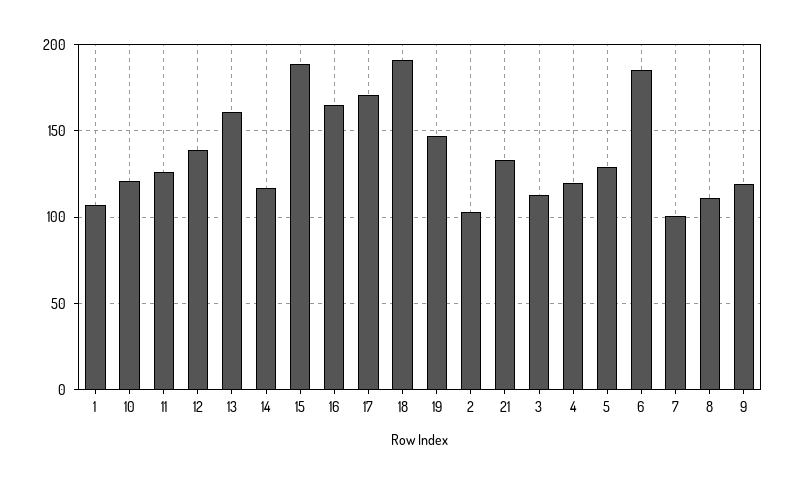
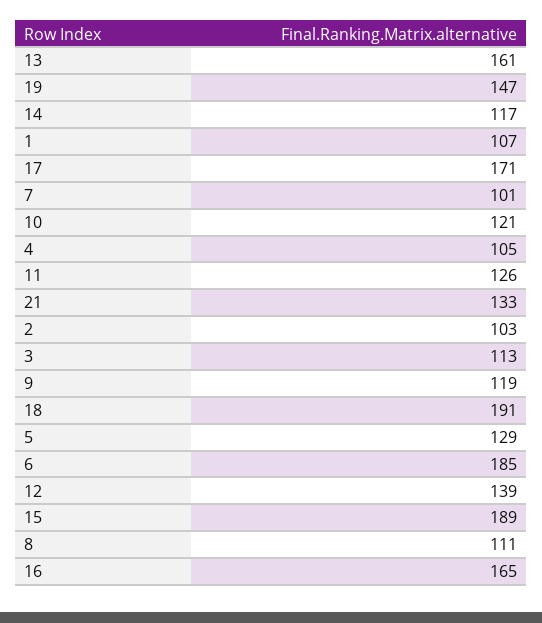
  {
    "1": 107,
    "10": 121,
    "11": 126,
    "12": 139,
    "13": 161,
    "14": 117,
    "15": 189,
    "16": 165,
    "17": 171,
    "18": 191,
    "19": 147,
    "2": 103,
    "21": 133,
    "3": 113,
-   "4": 120,
+   "4": 105,
    "5": 129,
    "6": 185,
    "7": 101,
    "8": 111,
    "9": 119
  }

